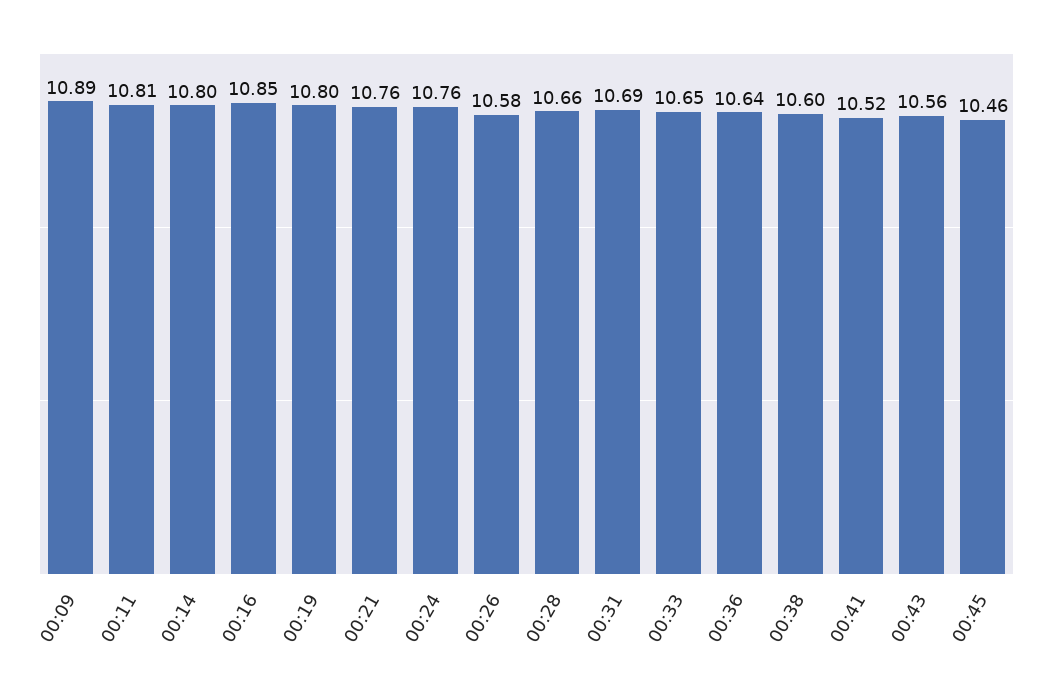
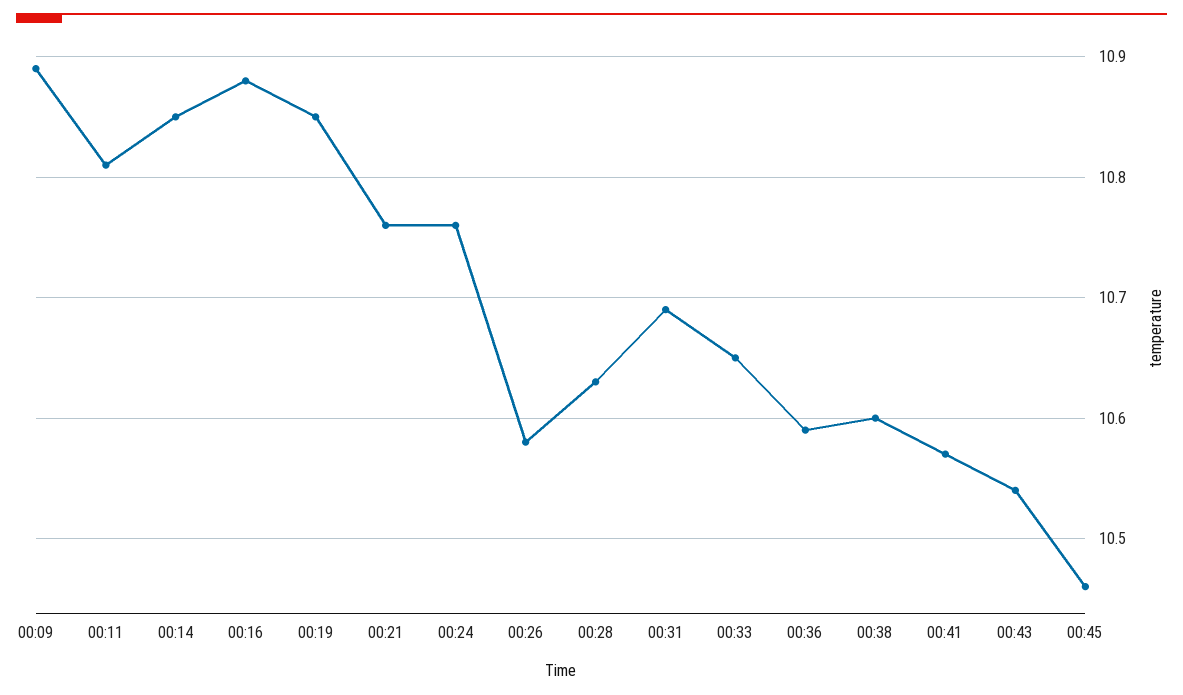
  {
    "00:09": 10.89,
    "00:11": 10.81,
-   "00:14": 10.8,
+   "00:14": 10.85,
-   "00:16": 10.85,
+   "00:16": 10.88,
-   "00:19": 10.8,
+   "00:19": 10.85,
    "00:21": 10.76,
    "00:24": 10.76,
    "00:26": 10.58,
-   "00:28": 10.66,
+   "00:28": 10.63,
    "00:31": 10.69,
    "00:33": 10.65,
-   "00:36": 10.64,
+   "00:36": 10.59,
    "00:38": 10.6,
-   "00:41": 10.52,
+   "00:41": 10.57,
-   "00:43": 10.56,
+   "00:43": 10.54,
    "00:45": 10.46
  }

